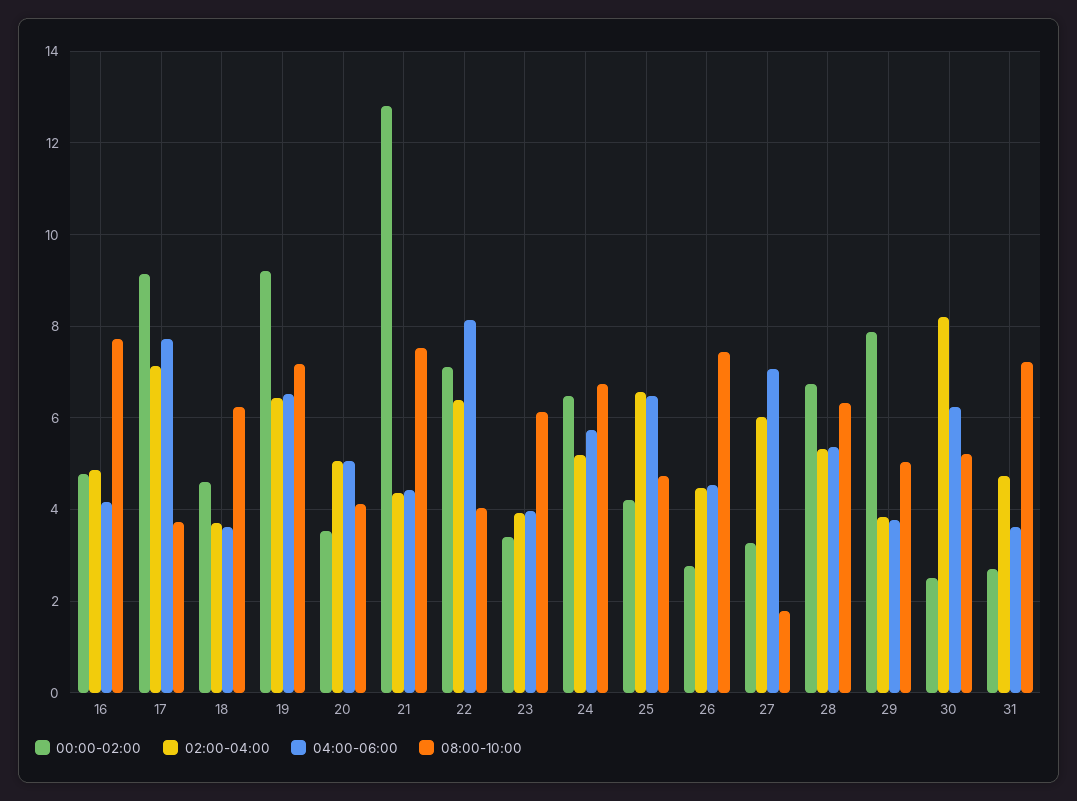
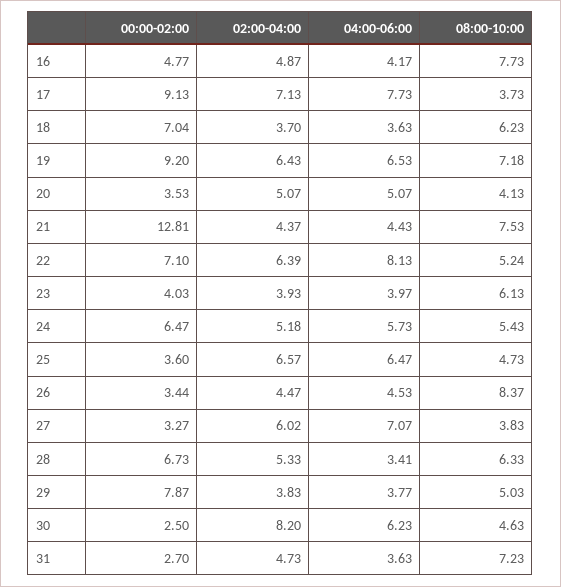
  {
    "00:00-02:00": {
      "16": 4.77,
      "17": 9.13,
-     "18": 4.6,
+     "18": 7.04,
      "19": 9.2,
      "20": 3.53,
      "21": 12.81,
      "22": 7.1,
-     "23": 3.4,
+     "23": 4.03,
      "24": 6.47,
-     "25": 4.2,
+     "25": 3.6,
-     "26": 2.8,
+     "26": 3.44,
      "27": 3.27,
      "28": 6.73,
      "29": 7.87,
      "30": 2.5,
      "31": 2.7
    },
    "02:00-04:00": {
      "16": 4.87,
      "17": 7.13,
      "18": 3.7,
      "19": 6.43,
      "20": 5.07,
      "21": 4.37,
      "22": 6.39,
      "23": 3.93,
      "24": 5.18,
      "25": 6.57,
      "26": 4.47,
      "27": 6.02,
      "28": 5.33,
      "29": 3.83,
      "30": 8.2,
      "31": 4.73
    },
    "04:00-06:00": {
      "16": 4.17,
      "17": 7.73,
      "18": 3.63,
      "19": 6.53,
      "20": 5.07,
      "21": 4.43,
      "22": 8.13,
      "23": 3.97,
      "24": 5.73,
      "25": 6.47,
      "26": 4.53,
      "27": 7.07,
-     "28": 5.4,
+     "28": 3.41,
      "29": 3.77,
      "30": 6.23,
      "31": 3.63
    },
    "08:00-10:00": {
      "16": 7.73,
      "17": 3.73,
      "18": 6.23,
      "19": 7.18,
      "20": 4.13,
      "21": 7.53,
-     "22": 4,
+     "22": 5.24,
      "23": 6.13,
-     "24": 6.8,
+     "24": 5.43,
      "25": 4.73,
-     "26": 7.4,
+     "26": 8.37,
-     "27": 1.8,
+     "27": 3.83,
      "28": 6.33,
      "29": 5.03,
-     "30": 5.2,
+     "30": 4.63,
      "31": 7.23
    }
  }

